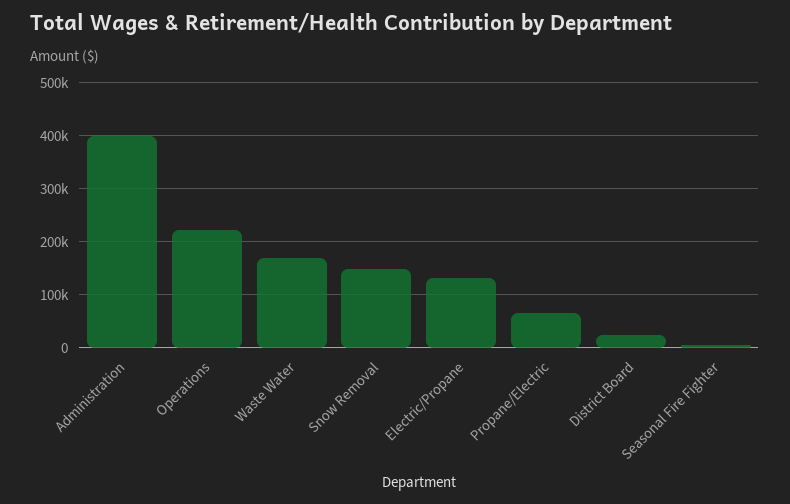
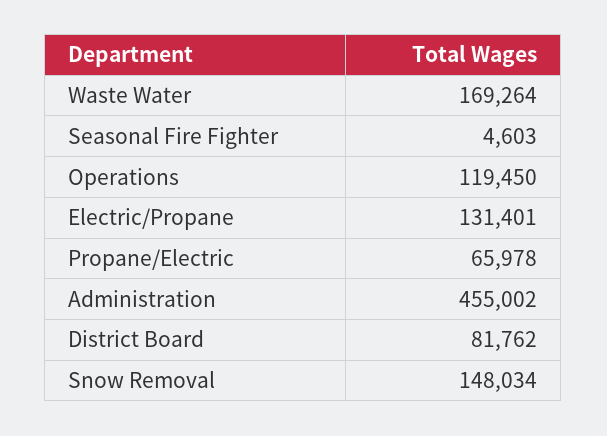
  {
-   "Administration": 400000,
+   "Administration": 455002,
-   "Operations": 220000,
+   "Operations": 119450,
    "Waste Water": 169264,
    "Snow Removal": 148034,
    "Electric/Propane": 131401,
    "Propane/Electric": 65978,
-   "District Board": 20000,
+   "District Board": 81762,
    "Seasonal Fire Fighter": 4603
  }

